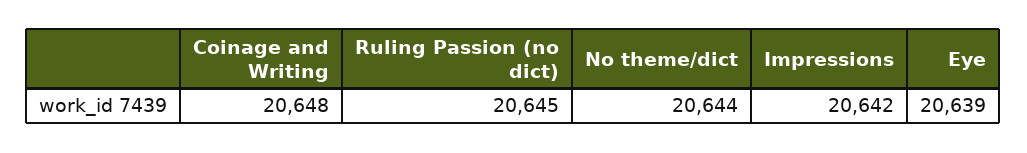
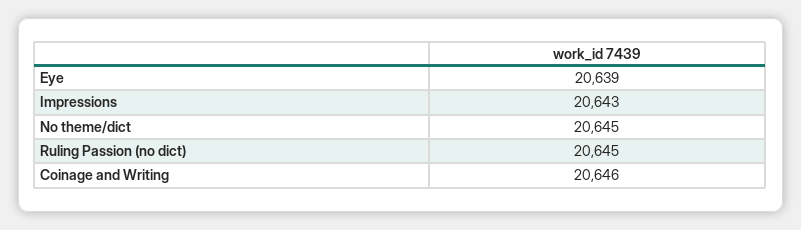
  {
-   "Coinage and Writing": 20648,
+   "Coinage and Writing": 20646,
    "Ruling Passion (no dict)": 20645,
-   "No theme/dict": 20644,
+   "No theme/dict": 20645,
-   "Impressions": 20642,
+   "Impressions": 20643,
    "Eye": 20639
  }

